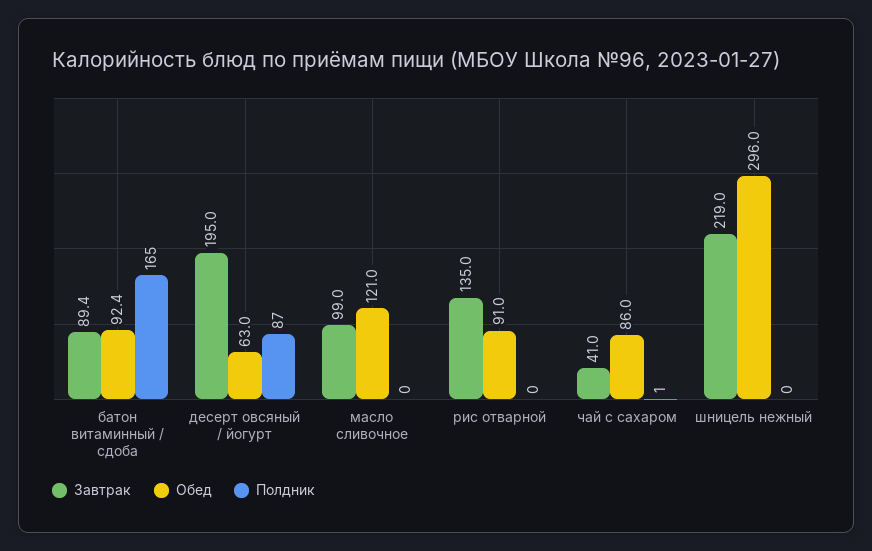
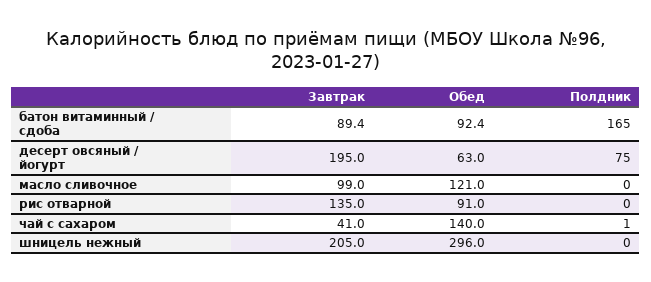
  {
    "Завтрак": {
      "батон витаминный / сдоба": 89.4,
      "десерт овсяный / йогурт": 195,
      "масло сливочное": 99,
      "рис отварной": 135,
      "чай с сахаром": 41,
-     "шницель нежный": 219
+     "шницель нежный": 205
    },
    "Обед": {
      "батон витаминный / сдоба": 92.4,
      "десерт овсяный / йогурт": 63,
      "масло сливочное": 121,
      "рис отварной": 91,
-     "чай с сахаром": 86,
+     "чай с сахаром": 140,
      "шницель нежный": 296
    },
    "Полдник": {
      "батон витаминный / сдоба": 165,
-     "десерт овсяный / йогурт": 87,
+     "десерт овсяный / йогурт": 75,
      "масло сливочное": 0,
      "рис отварной": 0,
      "чай с сахаром": 1,
      "шницель нежный": 0
    }
  }

